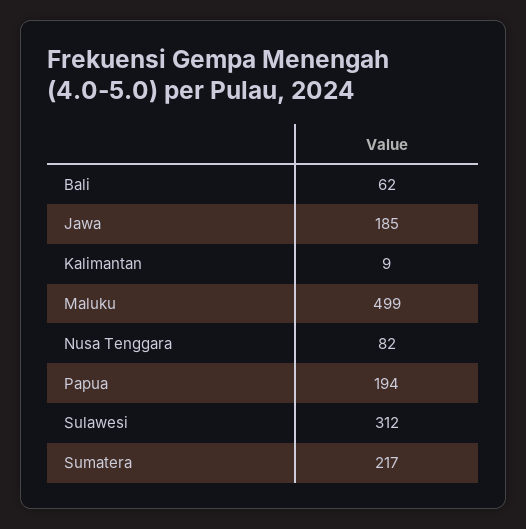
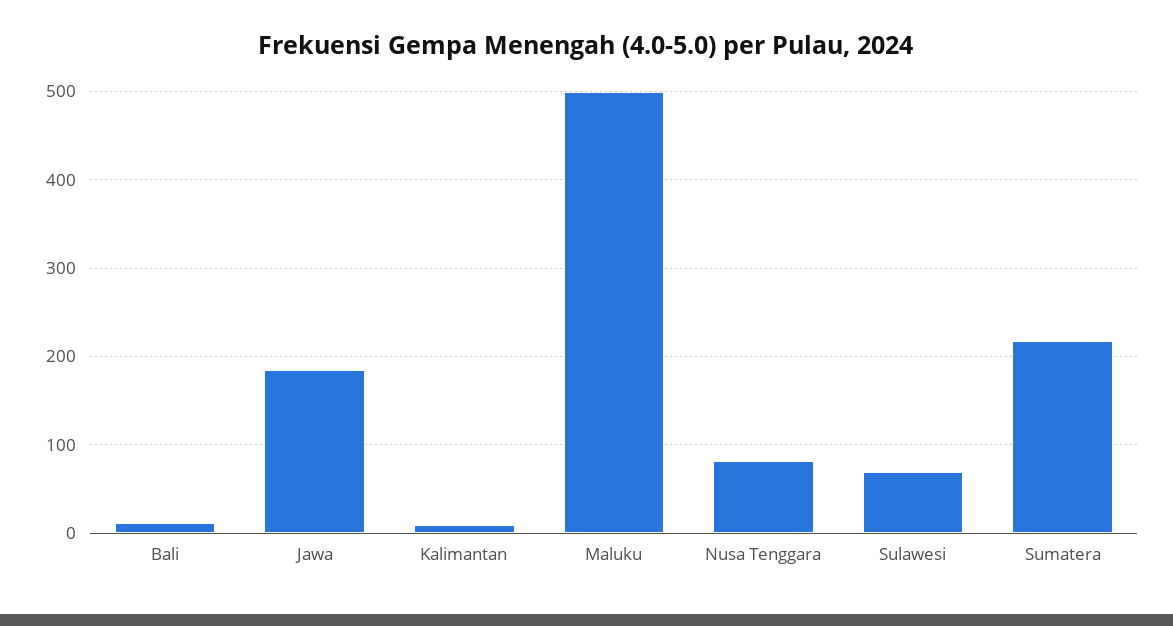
  {
-   "Bali": 62,
+   "Bali": 10,
    "Jawa": 185,
    "Kalimantan": 9,
    "Maluku": 499,
    "Nusa Tenggara": 82,
-   "Papua": 194,
-   "Sulawesi": 312,
+   "Sulawesi": 70,
    "Sumatera": 217
  }

